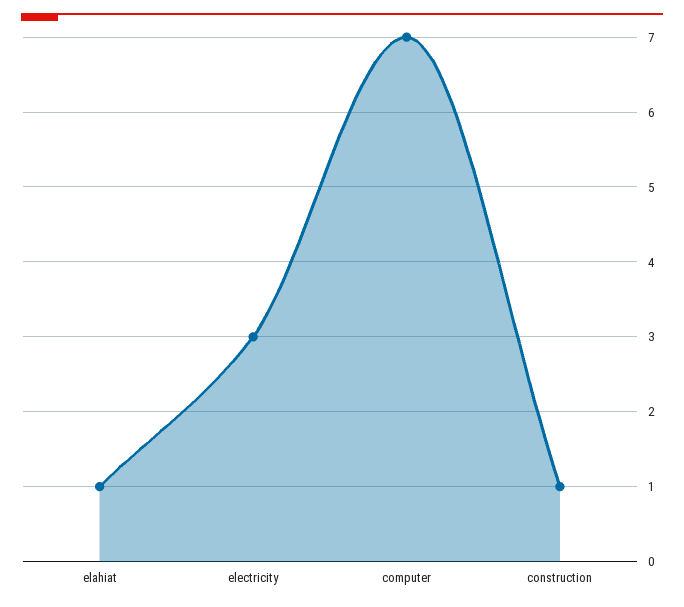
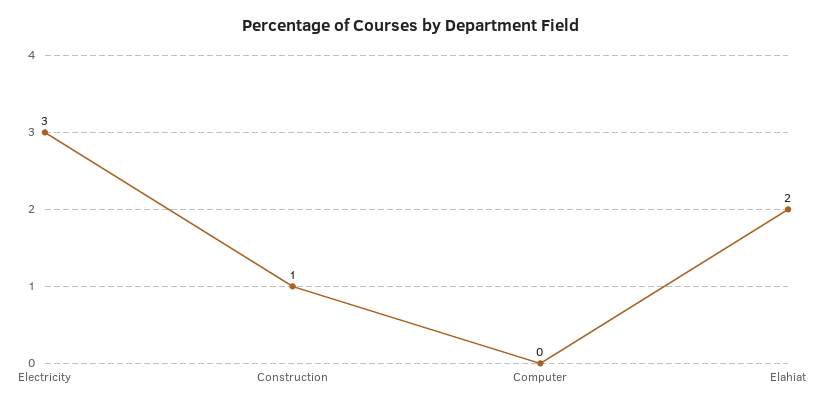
  {
-   "elahiat": 1,
+   "elahiat": 2,
    "electricity": 3,
-   "computer": 7,
+   "computer": 0,
    "construction": 1
  }

